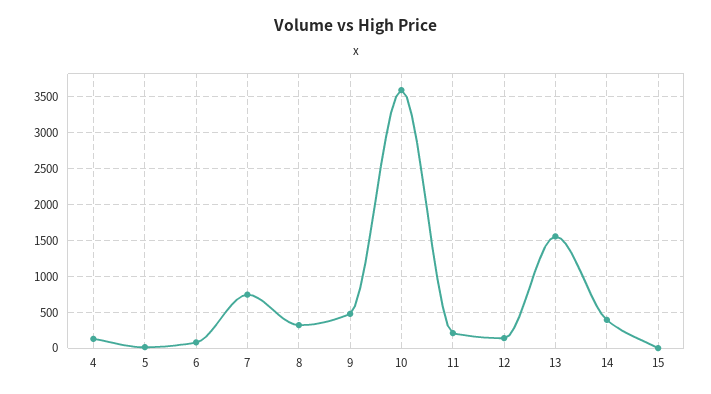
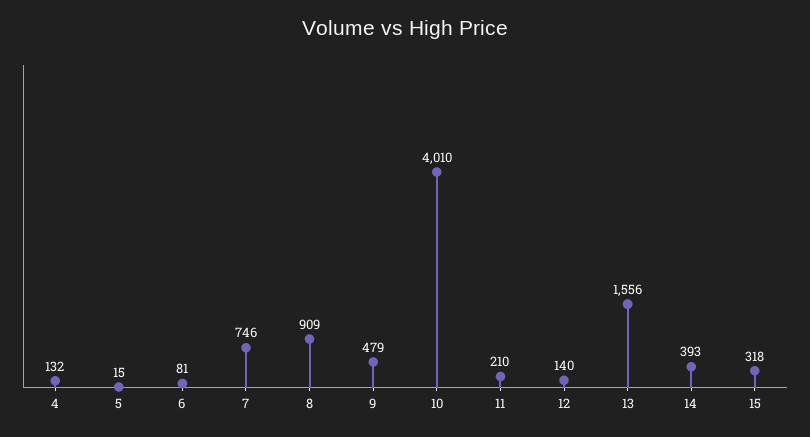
  {
    "4": 132,
    "5": 15,
    "6": 81,
    "7": 746,
-   "8": 300,
+   "8": 909,
    "9": 479,
-   "10": 3600,
+   "10": 4010,
    "11": 210,
    "12": 140,
    "13": 1556,
    "14": 393,
-   "15": 0
+   "15": 318
  }

